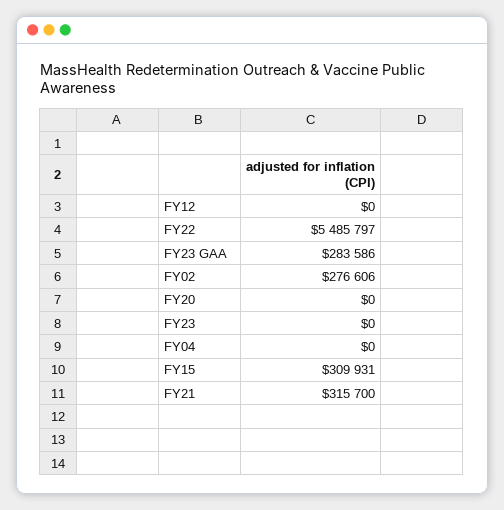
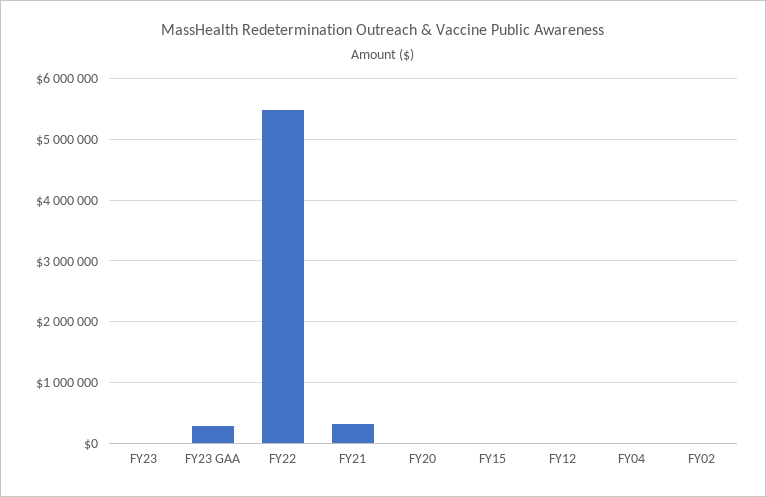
  {
    "FY12": 0,
    "FY22": 5485797,
    "FY23 GAA": 283586,
-   "FY02": 276606,
+   "FY02": 0,
    "FY20": 0,
    "FY23": 0,
    "FY04": 0,
-   "FY15": 309931,
+   "FY15": 0,
    "FY21": 315700
  }

